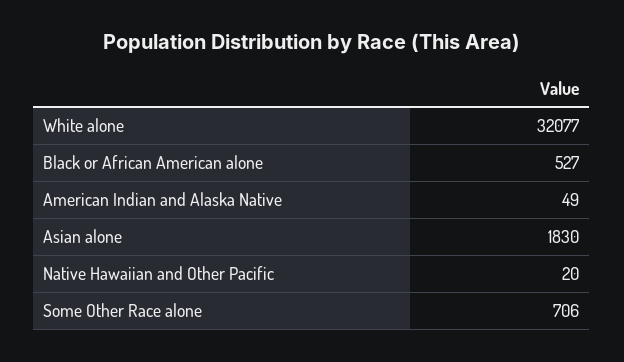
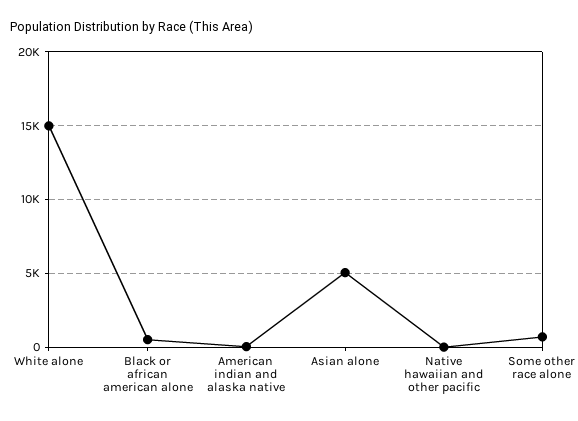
  {
-   "White alone": 32077,
+   "White alone": 15000,
    "Black or African American alone": 527,
    "American Indian and Alaska Native": 49,
-   "Asian alone": 1830,
+   "Asian alone": 5000,
    "Native Hawaiian and Other Pacific": 20,
    "Some Other Race alone": 706
  }

